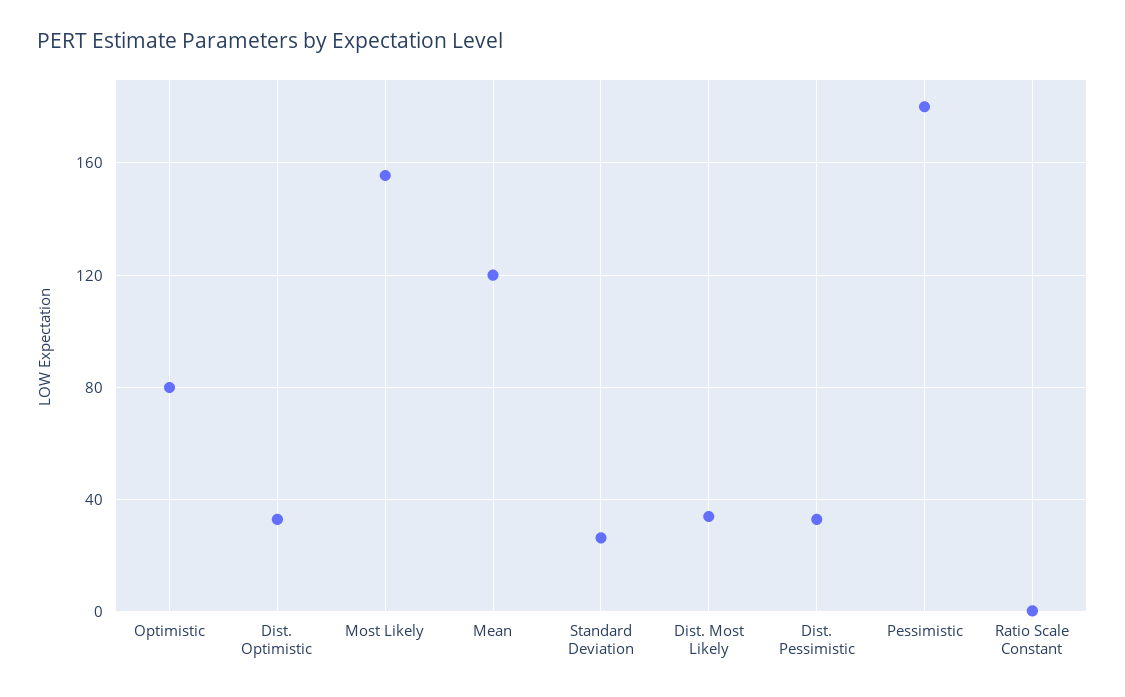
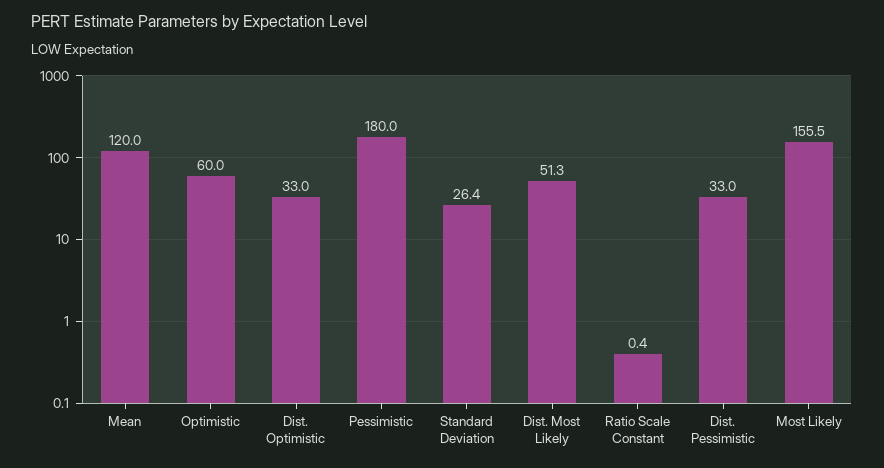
  {
-   "Optimistic": 80,
+   "Optimistic": 60,
    "Dist. Optimistic": 33,
    "Most Likely": 155.5,
    "Mean": 120,
    "Standard Deviation": 26.4,
-   "Dist. Most Likely": 35,
+   "Dist. Most Likely": 51.3,
    "Dist. Pessimistic": 33,
    "Pessimistic": 180,
    "Ratio Scale Constant": 0.4
  }

